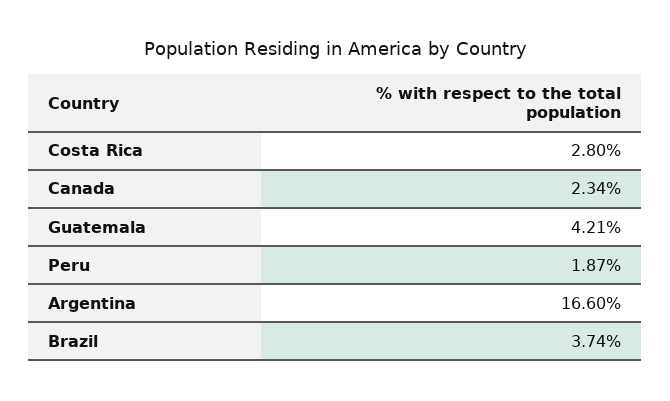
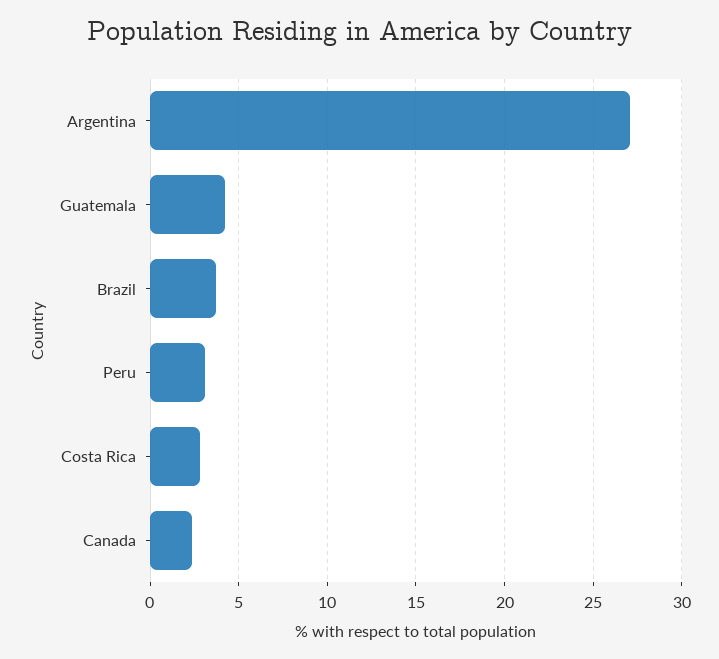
  {
    "Costa Rica": 2.8,
    "Canada": 2.34,
    "Guatemala": 4.21,
-   "Peru": 1.87,
+   "Peru": 3,
-   "Argentina": 16.6,
+   "Argentina": 27,
    "Brazil": 3.74
  }

